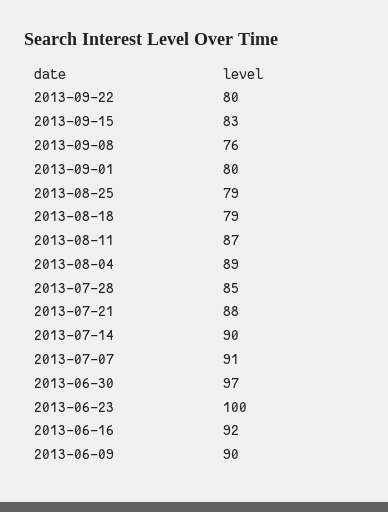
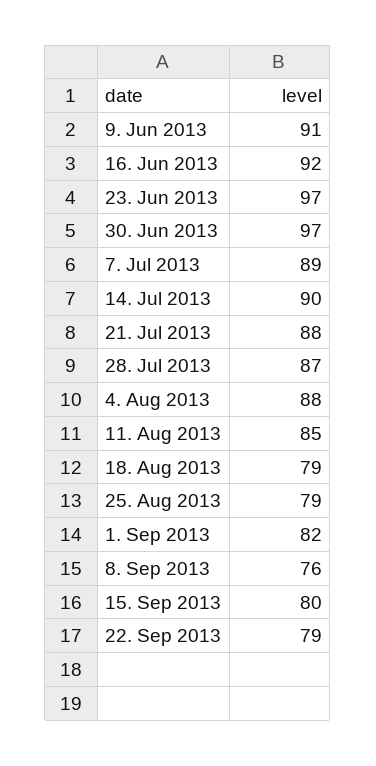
  {
-   "2013-09-22": 80,
+   "2013-09-22": 79,
-   "2013-09-15": 83,
+   "2013-09-15": 80,
    "2013-09-08": 76,
-   "2013-09-01": 80,
+   "2013-09-01": 82,
    "2013-08-25": 79,
    "2013-08-18": 79,
-   "2013-08-11": 87,
+   "2013-08-11": 85,
-   "2013-08-04": 89,
+   "2013-08-04": 88,
-   "2013-07-28": 85,
+   "2013-07-28": 87,
    "2013-07-21": 88,
    "2013-07-14": 90,
-   "2013-07-07": 91,
+   "2013-07-07": 89,
    "2013-06-30": 97,
-   "2013-06-23": 100,
+   "2013-06-23": 97,
    "2013-06-16": 92,
-   "2013-06-09": 90
+   "2013-06-09": 91
  }

